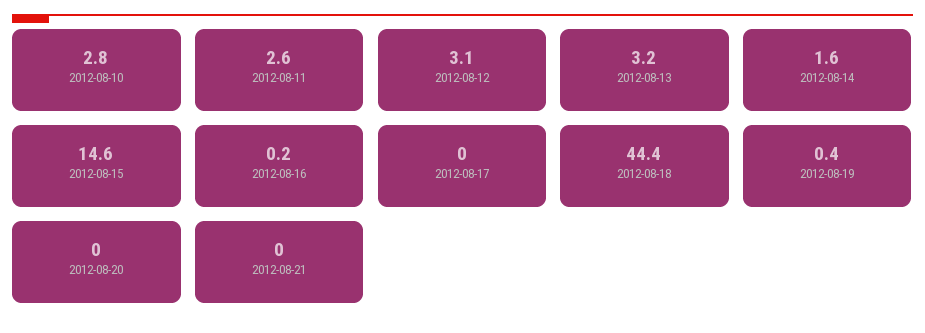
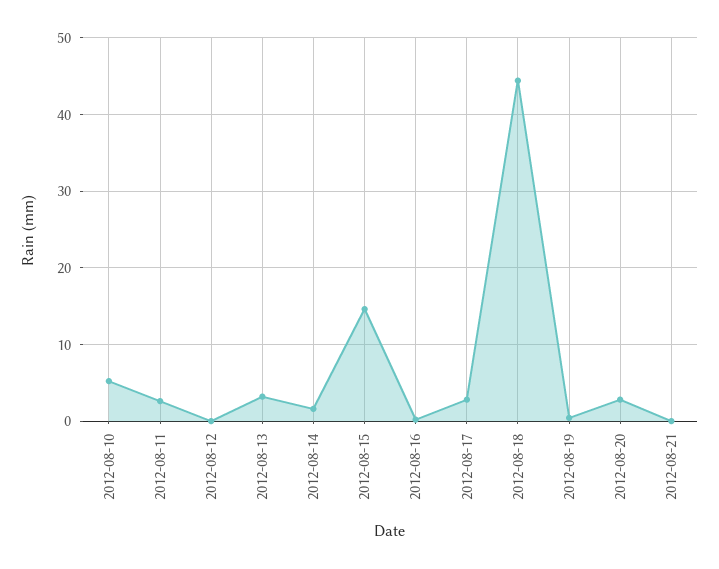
  {
-   "2012-08-10": 2.8,
+   "2012-08-10": 5,
    "2012-08-11": 2.6,
-   "2012-08-12": 3.1,
+   "2012-08-12": 0,
    "2012-08-13": 3.2,
    "2012-08-14": 1.6,
    "2012-08-15": 14.6,
    "2012-08-16": 0.2,
-   "2012-08-17": 0,
+   "2012-08-17": 3,
    "2012-08-18": 44.4,
    "2012-08-19": 0.4,
-   "2012-08-20": 0,
+   "2012-08-20": 3,
    "2012-08-21": 0
  }

